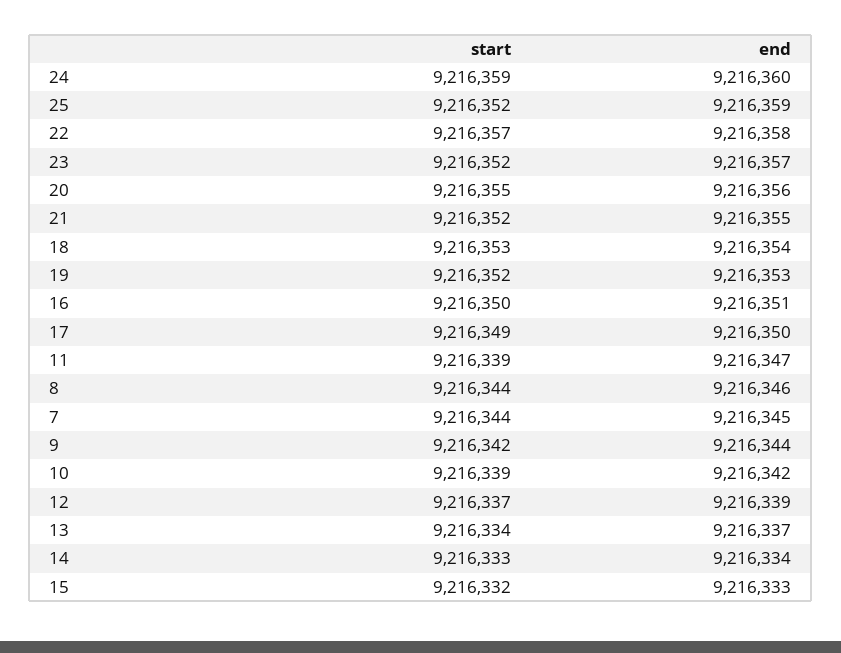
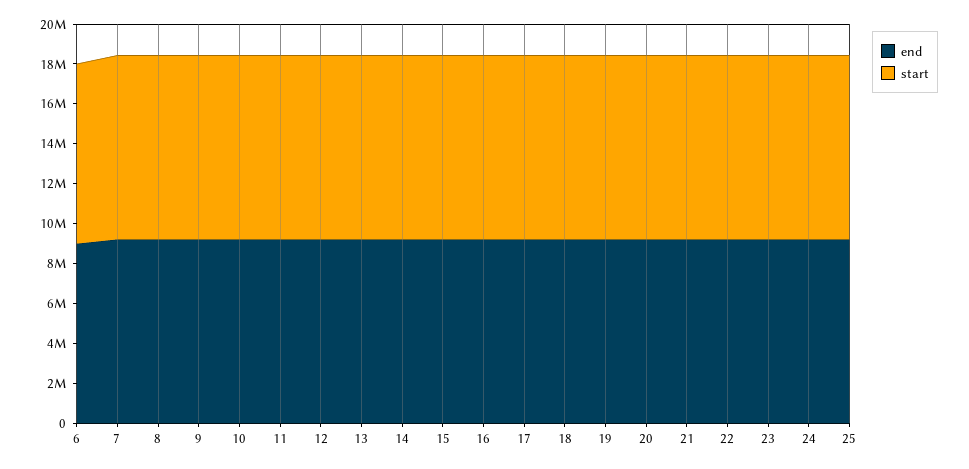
  {
    "start": {
      "24": 9216359,
      "25": 9216352,
      "22": 9216357,
      "23": 9216352,
      "20": 9216355,
      "21": 9216352,
      "18": 9216353,
      "19": 9216352,
      "16": 9216350,
      "17": 9216349,
      "11": 9216339,
      "8": 9216344,
      "7": 9216344,
      "9": 9216342,
      "10": 9216339,
      "12": 9216337,
      "13": 9216334,
      "14": 9216333,
-     "15": 9216332
+     "15": 9216332,
+     "6": 9000000
    },
    "end": {
      "24": 9216360,
      "25": 9216359,
      "22": 9216358,
      "23": 9216357,
      "20": 9216356,
      "21": 9216355,
      "18": 9216354,
      "19": 9216353,
      "16": 9216351,
      "17": 9216350,
      "11": 9216347,
      "8": 9216346,
      "7": 9216345,
      "9": 9216344,
      "10": 9216342,
      "12": 9216339,
      "13": 9216337,
      "14": 9216334,
-     "15": 9216333
+     "15": 9216333,
+     "6": 9000000
    }
  }

